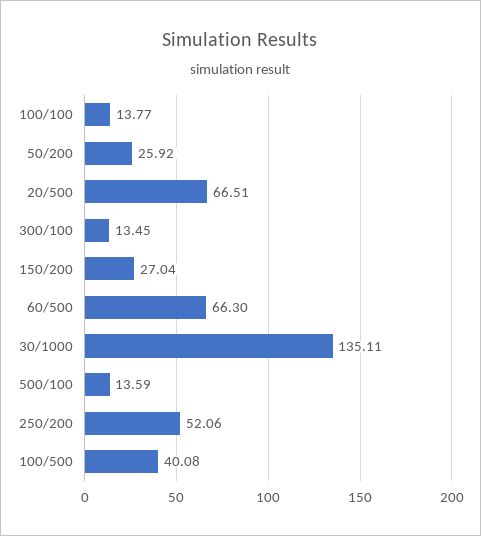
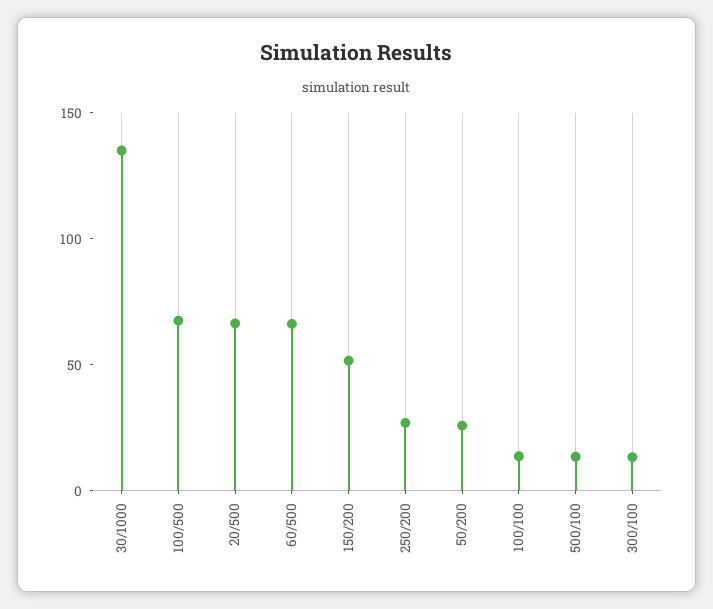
  {
    "100/100": 13.77,
    "50/200": 25.92,
    "20/500": 66.51,
    "300/100": 13.45,
-   "150/200": 27.04,
+   "150/200": 50,
    "60/500": 66.3,
    "30/1000": 135.11,
    "500/100": 13.59,
-   "250/200": 52.06,
+   "250/200": 30,
-   "100/500": 40.08
+   "100/500": 70
  }

